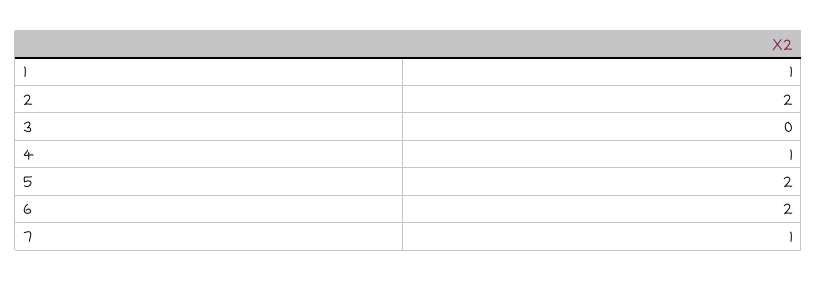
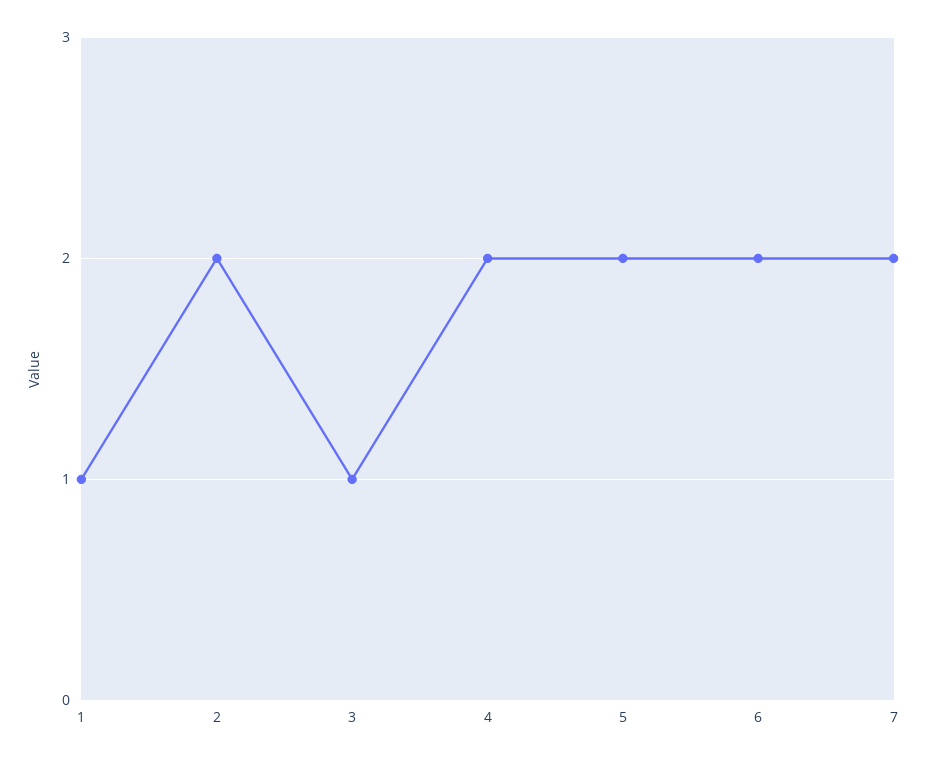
  {
    "1": 1,
    "2": 2,
-   "3": 0,
+   "3": 1,
-   "4": 1,
+   "4": 2,
    "5": 2,
    "6": 2,
-   "7": 1
+   "7": 2
  }

